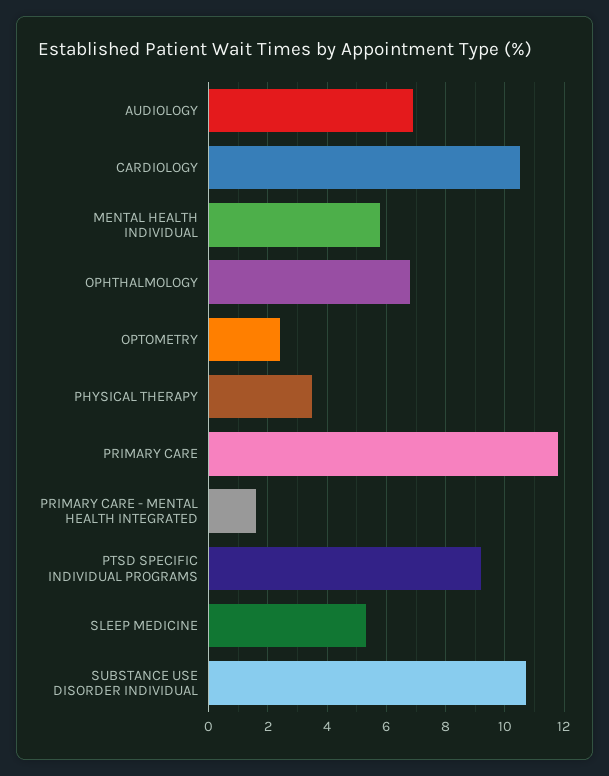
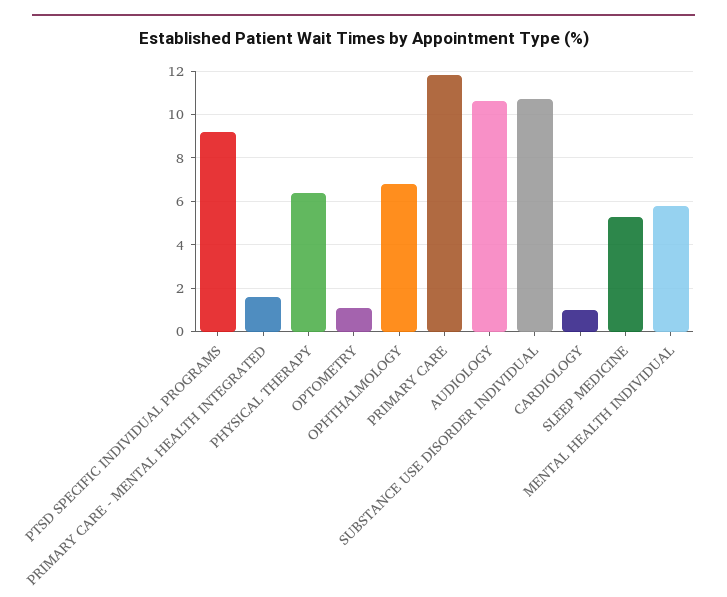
  {
-   "AUDIOLOGY": 7,
+   "AUDIOLOGY": 10.5,
-   "CARDIOLOGY": 10.5,
+   "CARDIOLOGY": 1,
    "MENTAL HEALTH INDIVIDUAL": 6,
    "OPHTHALMOLOGY": 7,
-   "OPTOMETRY": 2.5,
+   "OPTOMETRY": 1,
-   "PHYSICAL THERAPY": 3.5,
+   "PHYSICAL THERAPY": 6.5,
    "PRIMARY CARE": 12,
    "PRIMARY CARE - MENTAL HEALTH INTEGRATED": 1.5,
    "PTSD SPECIFIC INDIVIDUAL PROGRAMS": 9,
    "SLEEP MEDICINE": 5.5,
    "SUBSTANCE USE DISORDER INDIVIDUAL": 10.5
  }

